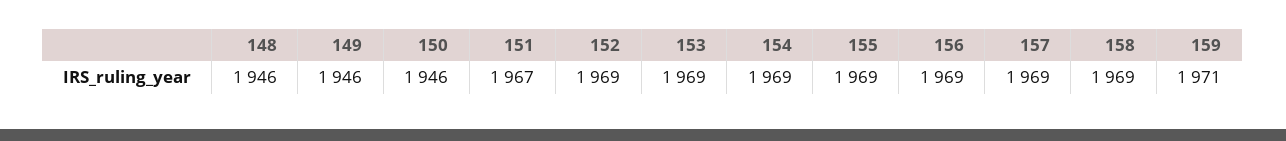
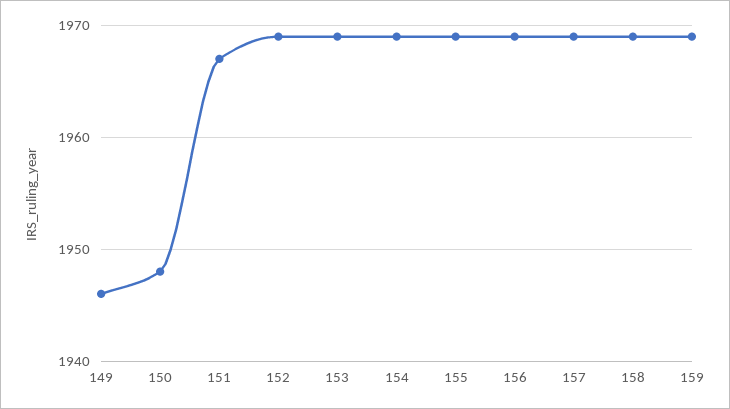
  {
-   "148": 1946,
    "149": 1946,
-   "150": 1946,
+   "150": 1948,
    "151": 1967,
    "152": 1969,
    "153": 1969,
    "154": 1969,
    "155": 1969,
    "156": 1969,
    "157": 1969,
    "158": 1969,
-   "159": 1971
+   "159": 1969
  }

